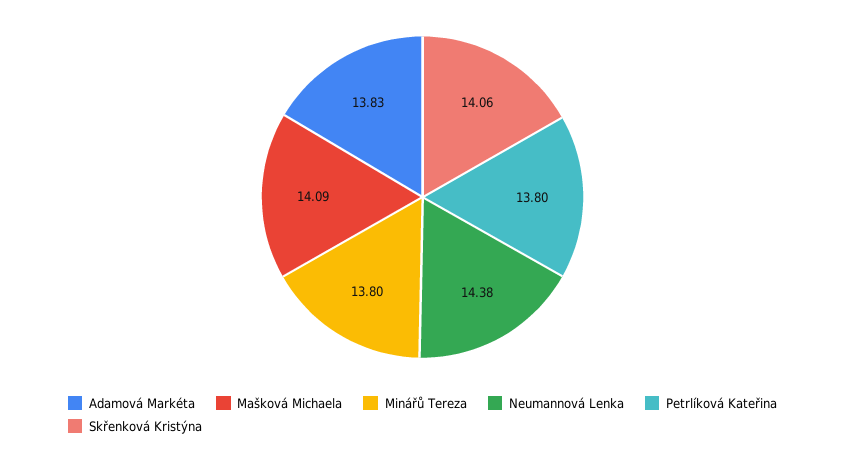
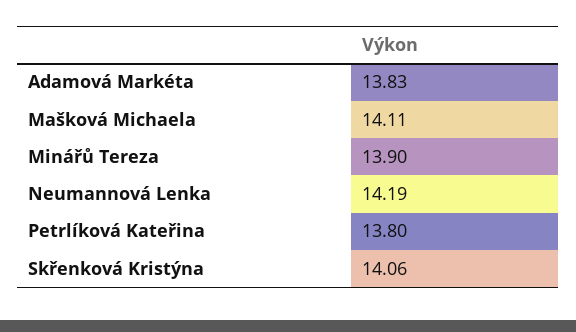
  {
    "Adamová Markéta": 13.83,
-   "Mašková Michaela": 14.09,
+   "Mašková Michaela": 14.11,
-   "Minářů Tereza": 13.8,
+   "Minářů Tereza": 13.9,
-   "Neumannová Lenka": 14.38,
+   "Neumannová Lenka": 14.19,
    "Petrlíková Kateřina": 13.8,
    "Skřenková Kristýna": 14.06
  }

